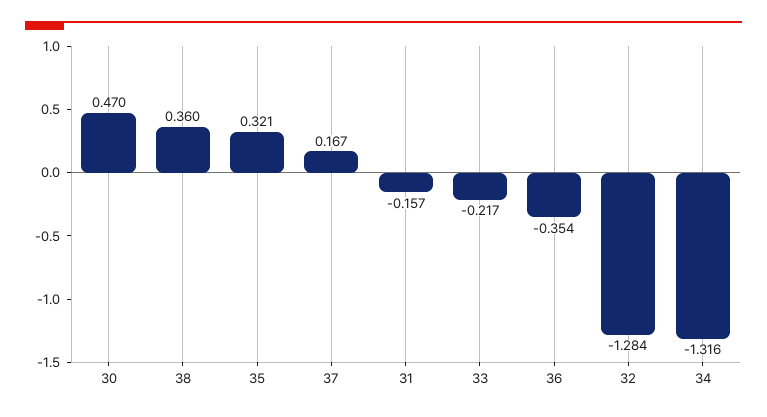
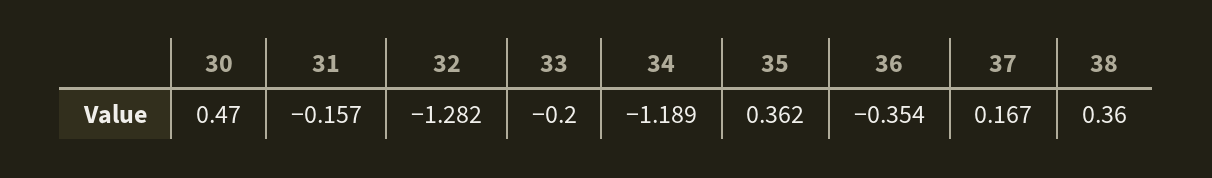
  {
    "30": 0.47,
    "38": 0.36,
-   "35": 0.321,
+   "35": 0.362,
    "37": 0.167,
    "31": -0.157,
-   "33": -0.217,
+   "33": -0.2,
    "36": -0.354,
-   "32": -1.284,
+   "32": -1.282,
-   "34": -1.316
+   "34": -1.189
  }

